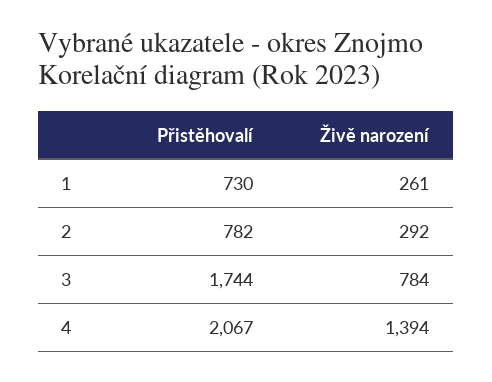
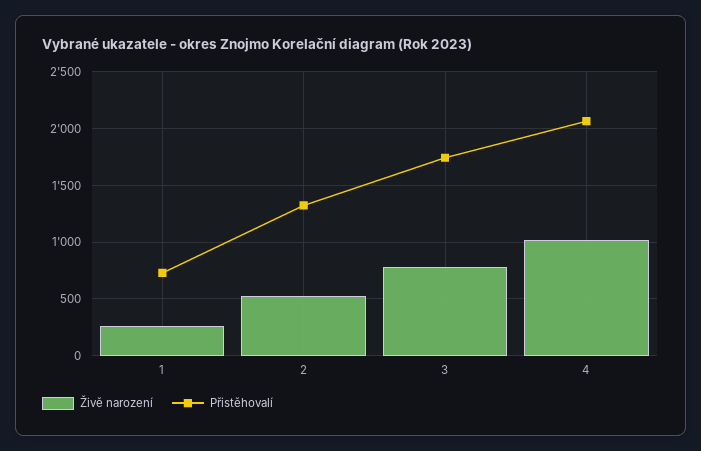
  {
    "Přistěhovalí": {
      "1": 730,
-     "2": 782,
+     "2": 1300,
      "3": 1744,
      "4": 2067
    },
    "Živě narození": {
      "1": 261,
-     "2": 292,
+     "2": 500,
      "3": 784,
-     "4": 1394
+     "4": 1000
    }
  }

